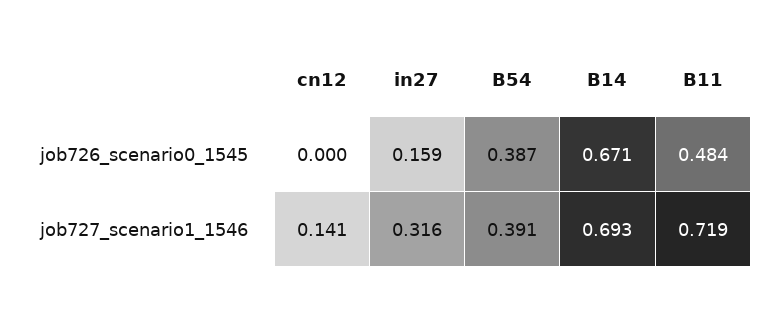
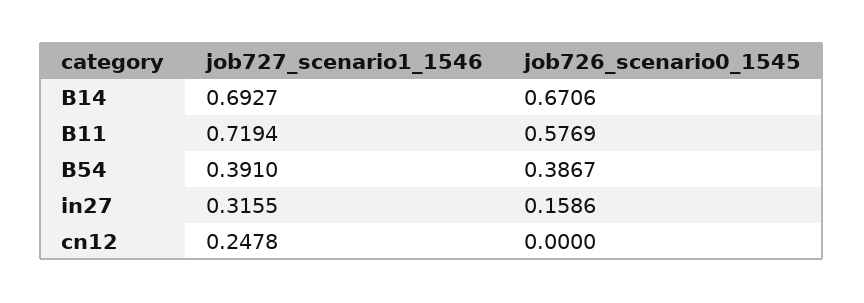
  {
    "cn12": {
      "job726_scenario0_1545": 0,
-     "job727_scenario1_1546": 0.141
+     "job727_scenario1_1546": 0.2478
    },
    "in27": {
      "job726_scenario0_1545": 0.1586,
      "job727_scenario1_1546": 0.3155
    },
    "B54": {
      "job726_scenario0_1545": 0.3867,
      "job727_scenario1_1546": 0.391
    },
    "B14": {
      "job726_scenario0_1545": 0.6706,
      "job727_scenario1_1546": 0.6927
    },
    "B11": {
-     "job726_scenario0_1545": 0.484,
+     "job726_scenario0_1545": 0.5769,
      "job727_scenario1_1546": 0.7194
    }
  }

